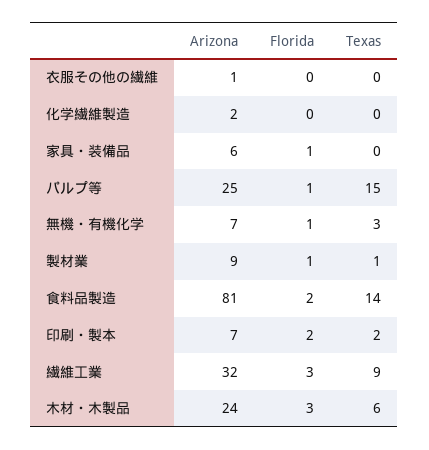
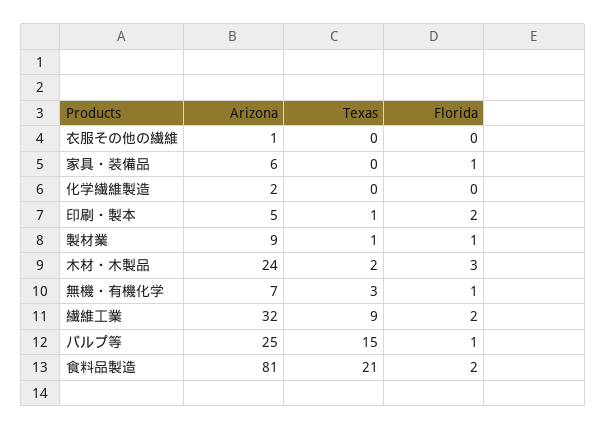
  {
    "Arizona": {
      "衣服その他の繊維": 1,
      "化学繊維製造": 2,
      "家具・装備品": 6,
      "パルプ等": 25,
      "無機・有機化学": 7,
      "製材業": 9,
      "食料品製造": 81,
-     "印刷・製本": 7,
+     "印刷・製本": 5,
      "繊維工業": 32,
      "木材・木製品": 24
    },
    "Florida": {
      "衣服その他の繊維": 0,
      "化学繊維製造": 0,
      "家具・装備品": 1,
      "パルプ等": 1,
      "無機・有機化学": 1,
      "製材業": 1,
      "食料品製造": 2,
      "印刷・製本": 2,
-     "繊維工業": 3,
+     "繊維工業": 2,
      "木材・木製品": 3
    },
    "Texas": {
      "衣服その他の繊維": 0,
      "化学繊維製造": 0,
      "家具・装備品": 0,
      "パルプ等": 15,
      "無機・有機化学": 3,
      "製材業": 1,
-     "食料品製造": 14,
+     "食料品製造": 21,
-     "印刷・製本": 2,
+     "印刷・製本": 1,
      "繊維工業": 9,
-     "木材・木製品": 6
+     "木材・木製品": 2
    }
  }

